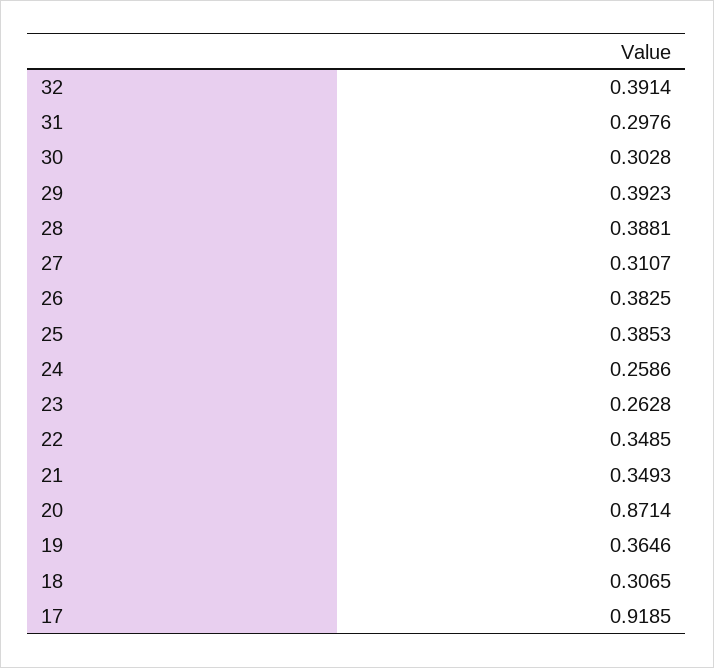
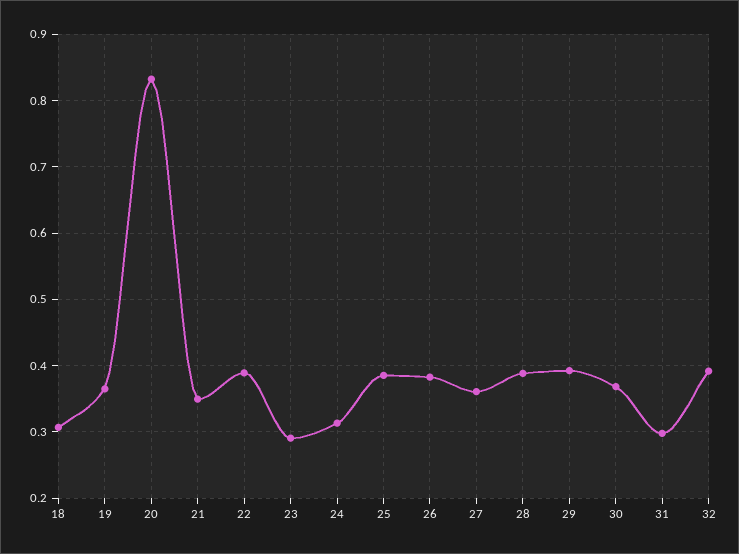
  {
    "32": 0.3914,
    "31": 0.2976,
-   "30": 0.3028,
+   "30": 0.37,
    "29": 0.3923,
    "28": 0.3881,
-   "27": 0.3107,
+   "27": 0.36,
    "26": 0.3825,
    "25": 0.3853,
-   "24": 0.2586,
+   "24": 0.31,
-   "23": 0.2628,
+   "23": 0.29,
-   "22": 0.3485,
+   "22": 0.39,
    "21": 0.3493,
-   "20": 0.8714,
+   "20": 0.83,
    "19": 0.3646,
-   "18": 0.3065,
+   "18": 0.3065
-   "17": 0.9185
  }

